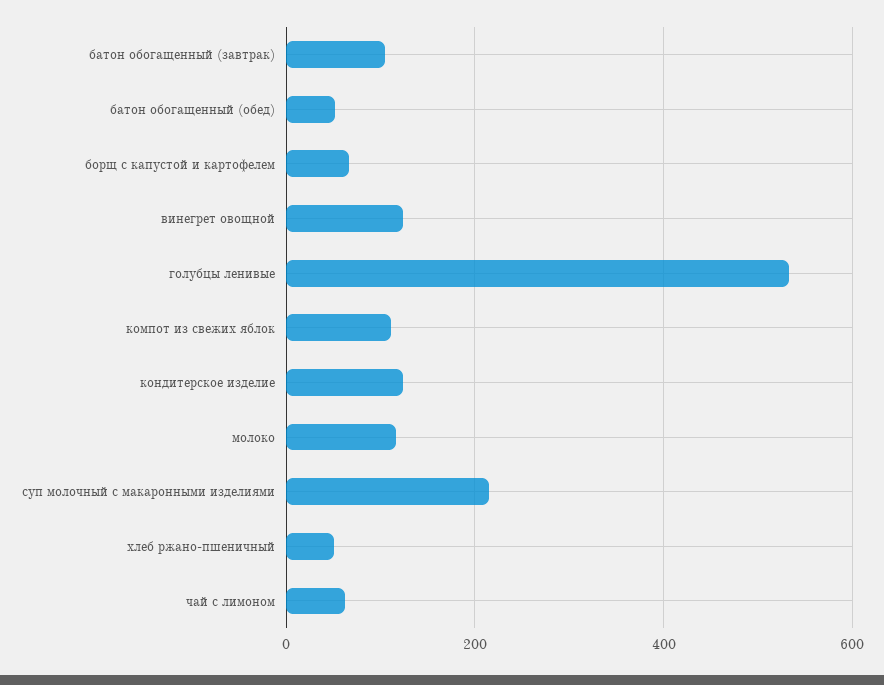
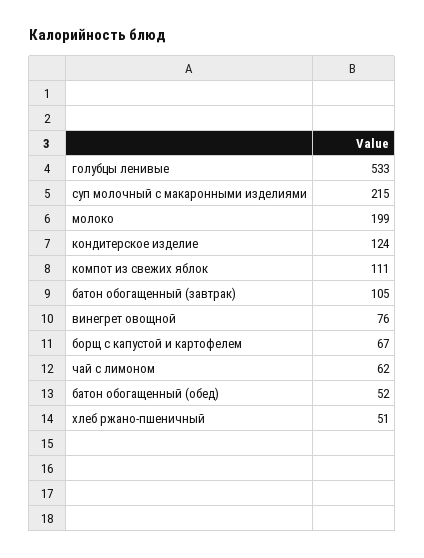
  {
    "батон обогащенный (завтрак)": 105,
    "батон обогащенный (обед)": 52,
    "борщ с капустой и картофелем": 67,
-   "винегрет овощной": 120,
+   "винегрет овощной": 76,
    "голубцы ленивые": 533,
    "компот из свежих яблок": 111,
    "кондитерское изделие": 124,
-   "молоко": 120,
+   "молоко": 199,
    "суп молочный с макаронными изделиями": 215,
    "хлеб ржано-пшеничный": 51,
    "чай с лимоном": 62
  }

